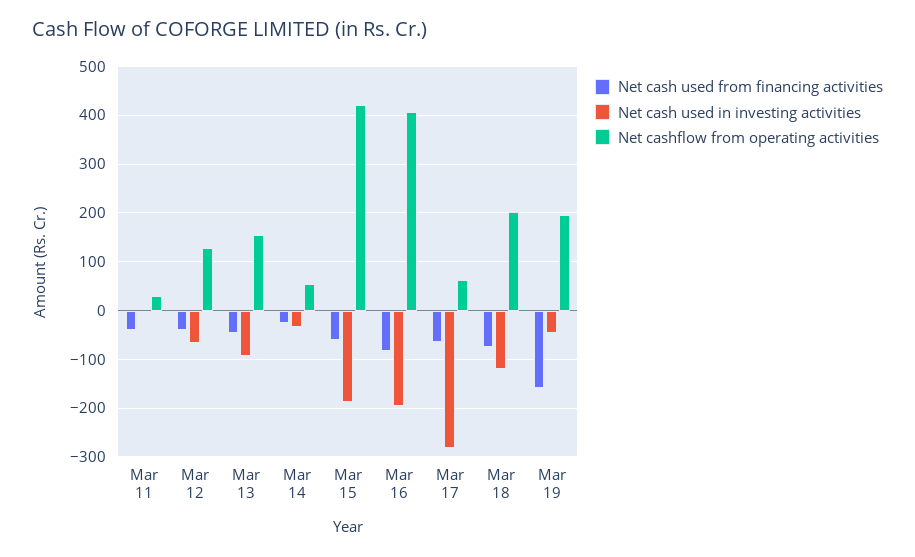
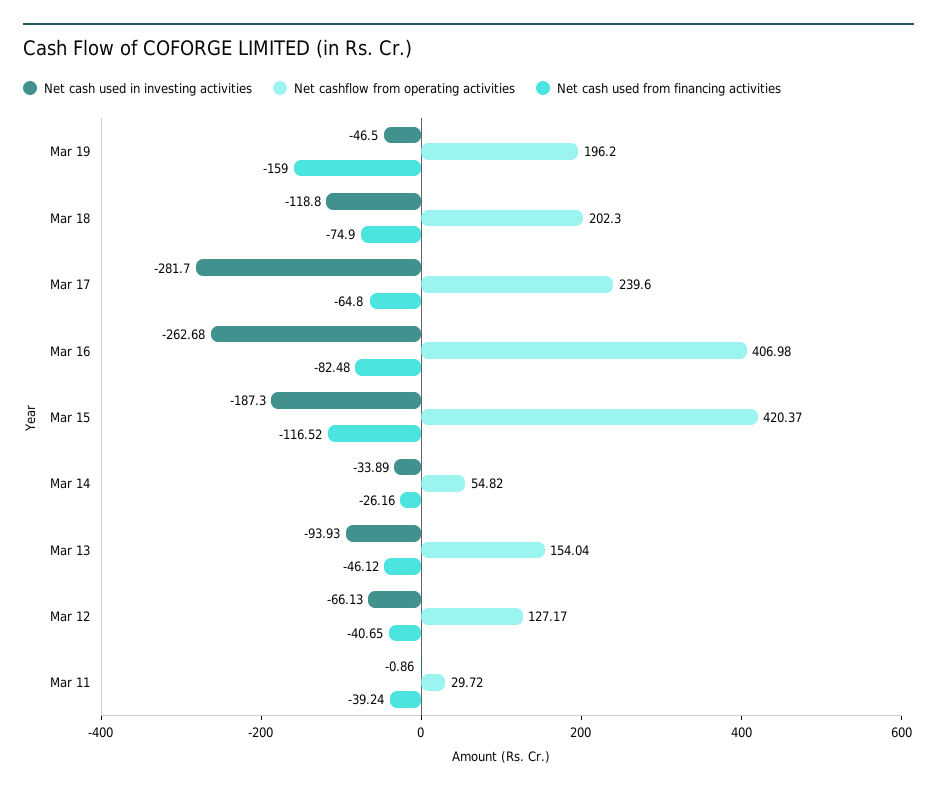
  {
    "Net cash used from financing activities": {
      "Mar 11": -39.24,
      "Mar 12": -40.65,
      "Mar 13": -46.12,
      "Mar 14": -26.16,
-     "Mar 15": -60,
+     "Mar 15": -116.52,
      "Mar 16": -82.48,
      "Mar 17": -64.8,
      "Mar 18": -74.9,
      "Mar 19": -159
    },
    "Net cash used in investing activities": {
      "Mar 11": -0.86,
      "Mar 12": -66.13,
      "Mar 13": -93.93,
      "Mar 14": -33.89,
      "Mar 15": -187.3,
-     "Mar 16": -200,
+     "Mar 16": -262.68,
      "Mar 17": -281.7,
      "Mar 18": -118.8,
      "Mar 19": -46.5
    },
    "Net cashflow from operating activities": {
      "Mar 11": 29.72,
      "Mar 12": 127.17,
      "Mar 13": 154.04,
      "Mar 14": 54.82,
      "Mar 15": 420.37,
      "Mar 16": 406.98,
-     "Mar 17": 60,
+     "Mar 17": 239.6,
      "Mar 18": 202.3,
      "Mar 19": 196.2
    }
  }

